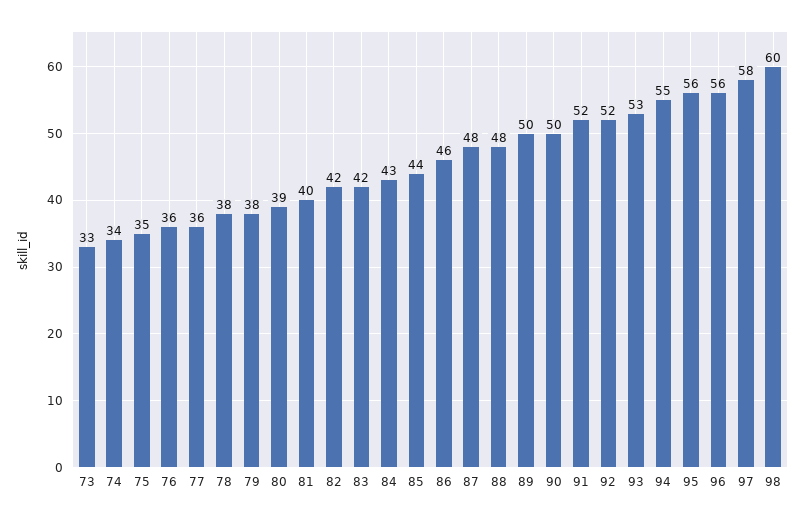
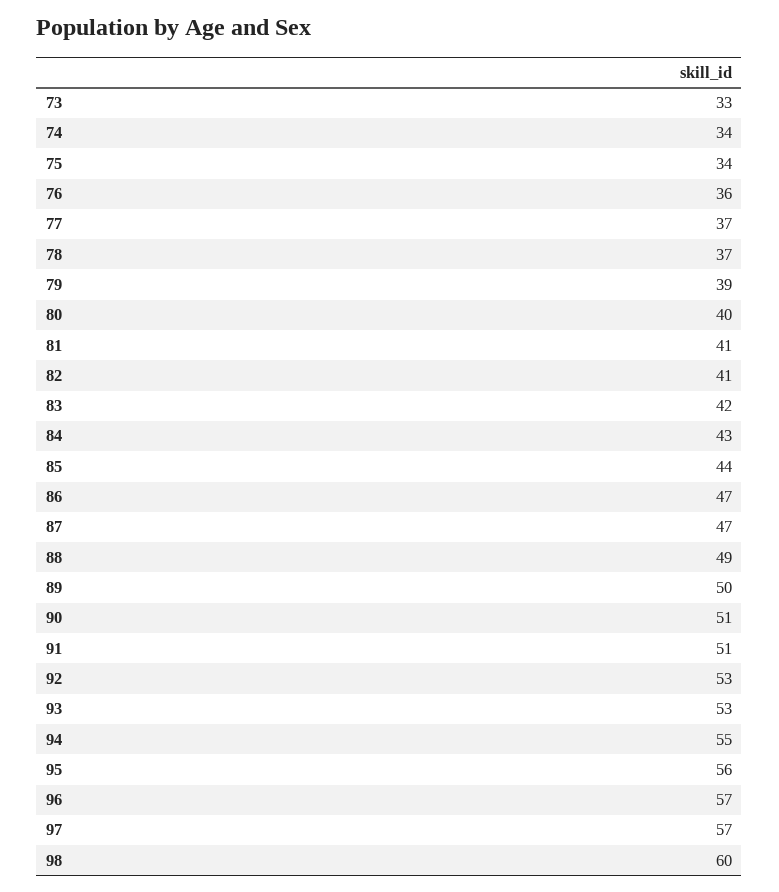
  {
    "73": 33,
    "74": 34,
-   "75": 35,
+   "75": 34,
    "76": 36,
-   "77": 36,
+   "77": 37,
-   "78": 38,
+   "78": 37,
-   "79": 38,
+   "79": 39,
-   "80": 39,
+   "80": 40,
-   "81": 40,
+   "81": 41,
-   "82": 42,
+   "82": 41,
    "83": 42,
    "84": 43,
    "85": 44,
-   "86": 46,
+   "86": 47,
-   "87": 48,
+   "87": 47,
-   "88": 48,
+   "88": 49,
    "89": 50,
-   "90": 50,
+   "90": 51,
-   "91": 52,
+   "91": 51,
-   "92": 52,
+   "92": 53,
    "93": 53,
    "94": 55,
    "95": 56,
-   "96": 56,
+   "96": 57,
-   "97": 58,
+   "97": 57,
    "98": 60
  }

